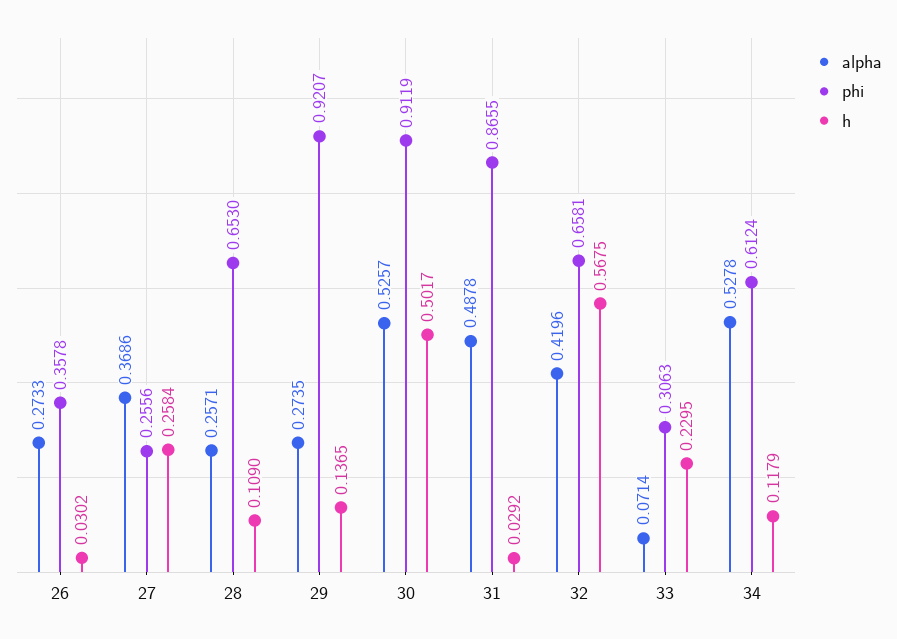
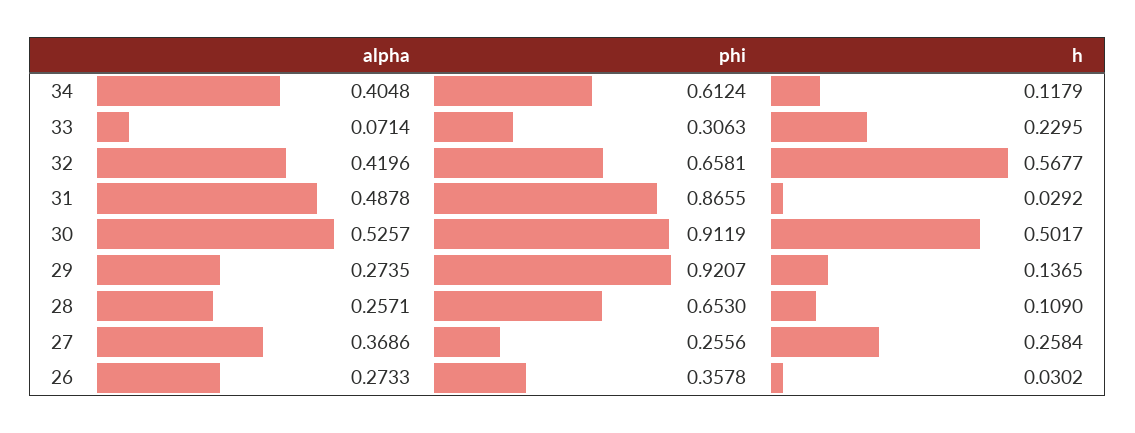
  {
    "alpha": {
      "26": 0.2733,
      "27": 0.3686,
      "28": 0.2571,
      "29": 0.2735,
      "30": 0.5257,
      "31": 0.4878,
      "32": 0.4196,
      "33": 0.0714,
-     "34": 0.5278
+     "34": 0.4048
    },
    "phi": {
      "26": 0.3578,
      "27": 0.2556,
      "28": 0.653,
      "29": 0.9207,
      "30": 0.9119,
      "31": 0.8655,
      "32": 0.6581,
      "33": 0.3063,
      "34": 0.6124
    },
    "h": {
      "26": 0.0302,
      "27": 0.2584,
      "28": 0.109,
      "29": 0.1365,
      "30": 0.5017,
      "31": 0.0292,
-     "32": 0.5675,
+     "32": 0.5677,
      "33": 0.2295,
      "34": 0.1179
    }
  }

